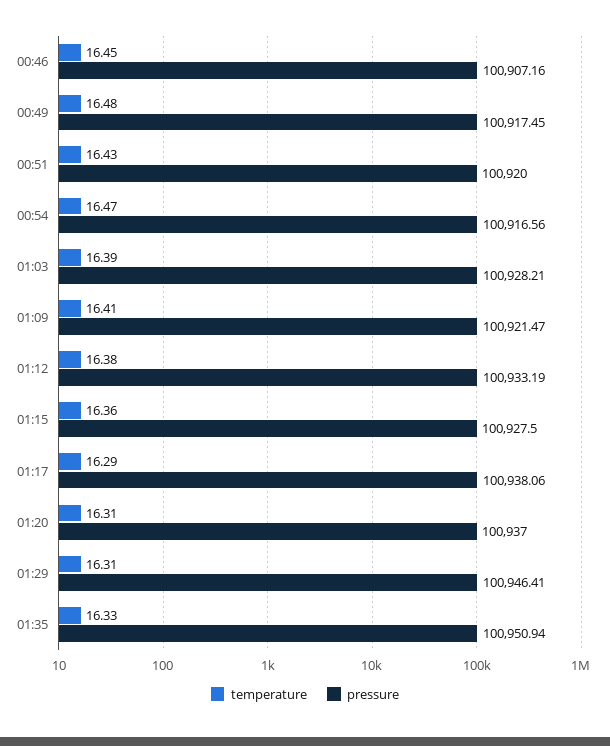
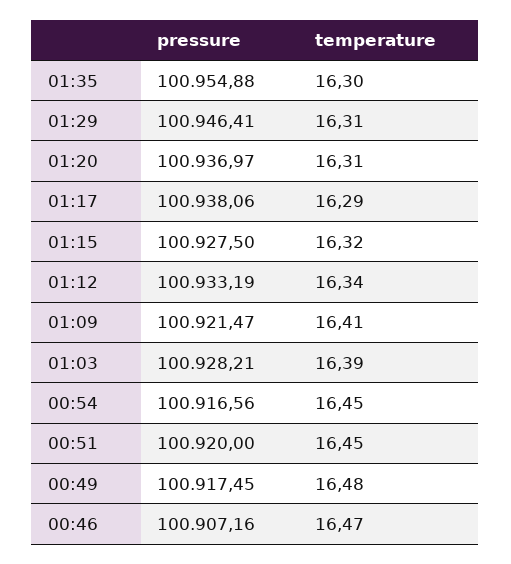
  {
    "temperature": {
-     "00:46": 16.45,
+     "00:46": 16.47,
      "00:49": 16.48,
-     "00:51": 16.43,
+     "00:51": 16.45,
-     "00:54": 16.47,
+     "00:54": 16.45,
      "01:03": 16.39,
      "01:09": 16.41,
-     "01:12": 16.38,
+     "01:12": 16.34,
-     "01:15": 16.36,
+     "01:15": 16.32,
      "01:17": 16.29,
      "01:20": 16.31,
      "01:29": 16.31,
-     "01:35": 16.33
+     "01:35": 16.3
    },
    "pressure": {
      "00:46": 100907.16,
      "00:49": 100917.45,
      "00:51": 100920,
      "00:54": 100916.56,
      "01:03": 100928.21,
      "01:09": 100921.47,
      "01:12": 100933.19,
      "01:15": 100927.5,
      "01:17": 100938.06,
-     "01:20": 100937,
+     "01:20": 100936.97,
      "01:29": 100946.41,
-     "01:35": 100950.94
+     "01:35": 100954.88
    }
  }

